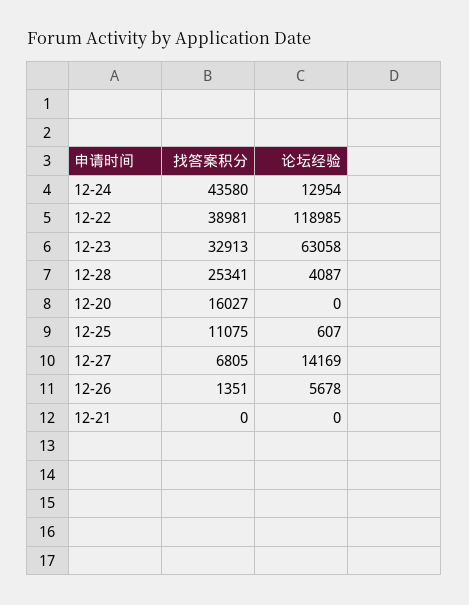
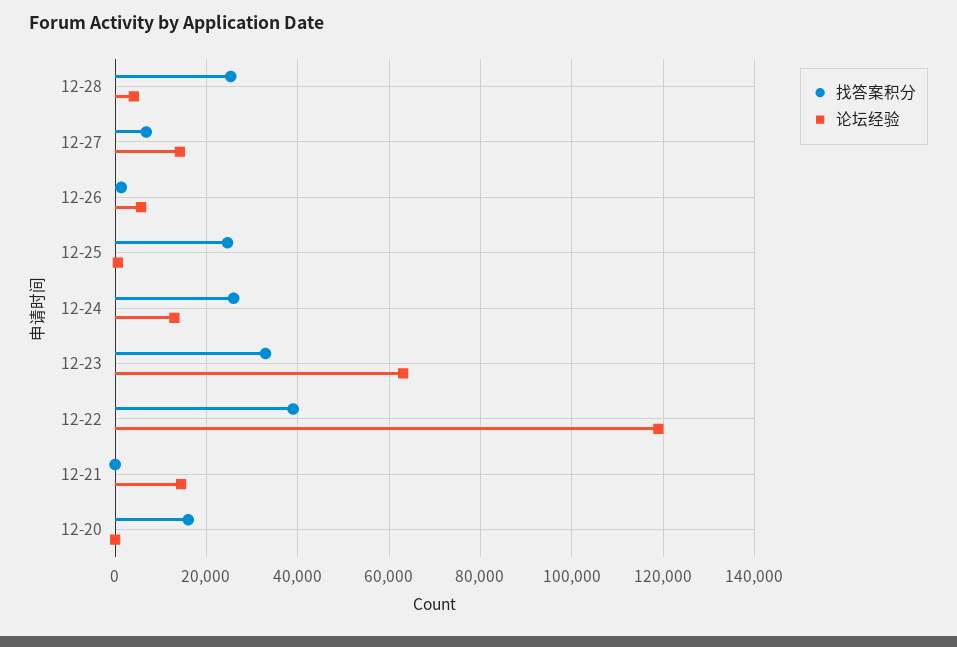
  {
    "找答案积分": {
-     "12-24": 43580,
+     "12-24": 26000,
      "12-22": 38981,
      "12-23": 32913,
      "12-28": 25341,
      "12-20": 16027,
-     "12-25": 11075,
+     "12-25": 24000,
      "12-27": 6805,
      "12-26": 1351,
      "12-21": 0
    },
    "论坛经验": {
      "12-24": 12954,
      "12-22": 118985,
      "12-23": 63058,
      "12-28": 4087,
      "12-20": 0,
      "12-25": 607,
      "12-27": 14169,
      "12-26": 5678,
-     "12-21": 0
+     "12-21": 14000
    }
  }

